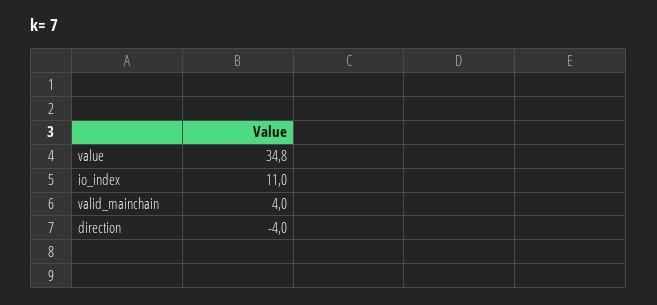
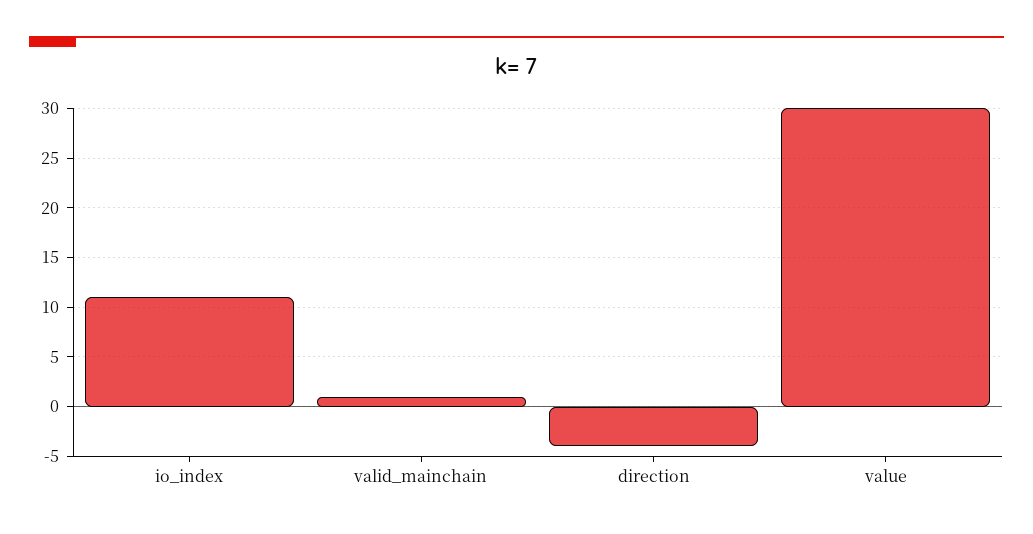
  {
-   "value": 34.8,
+   "value": 30,
    "io_index": 11,
-   "valid_mainchain": 4,
+   "valid_mainchain": 1,
    "direction": -4
  }

